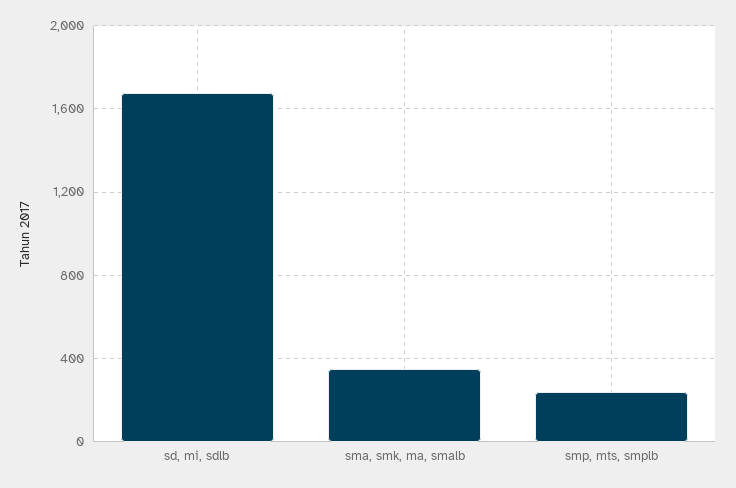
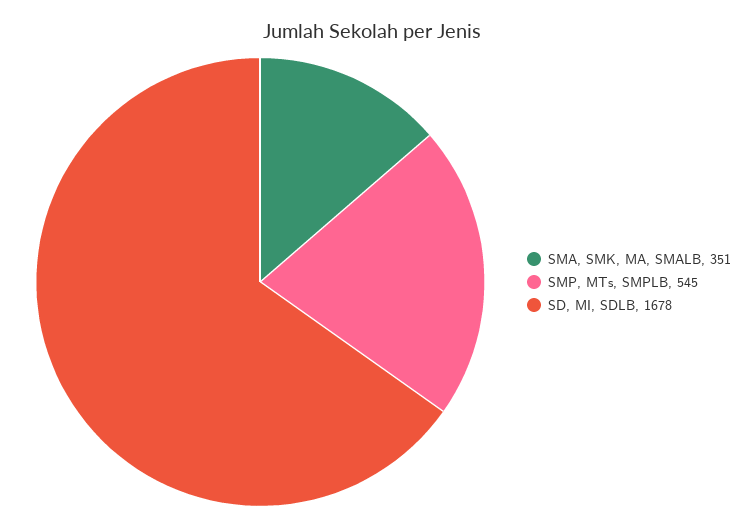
  {
    "sd, mi, sdlb": 1678,
    "sma, smk, ma, smalb": 351,
-   "smp, mts, smplb": 250
+   "smp, mts, smplb": 545
  }

